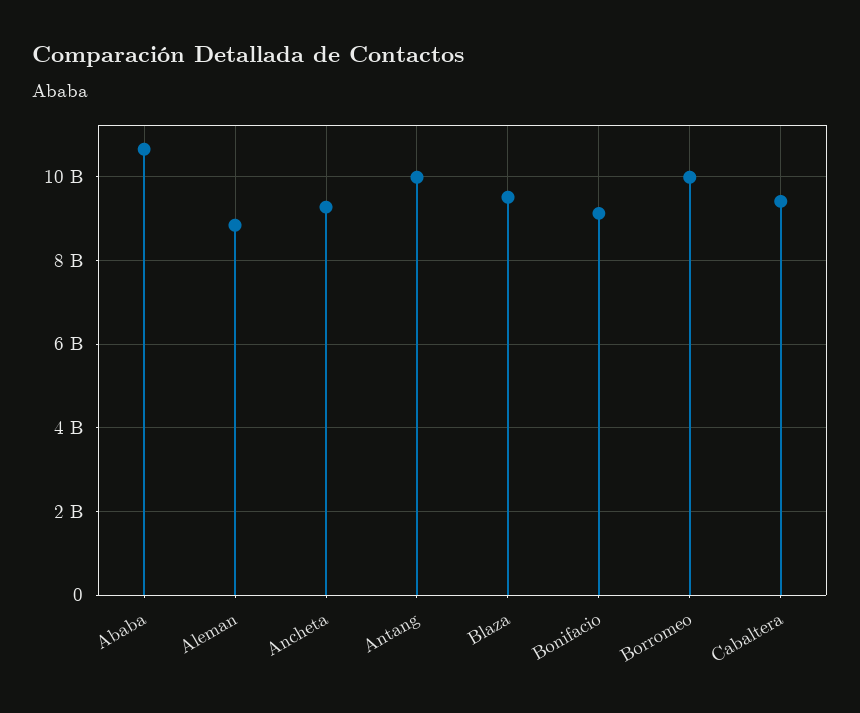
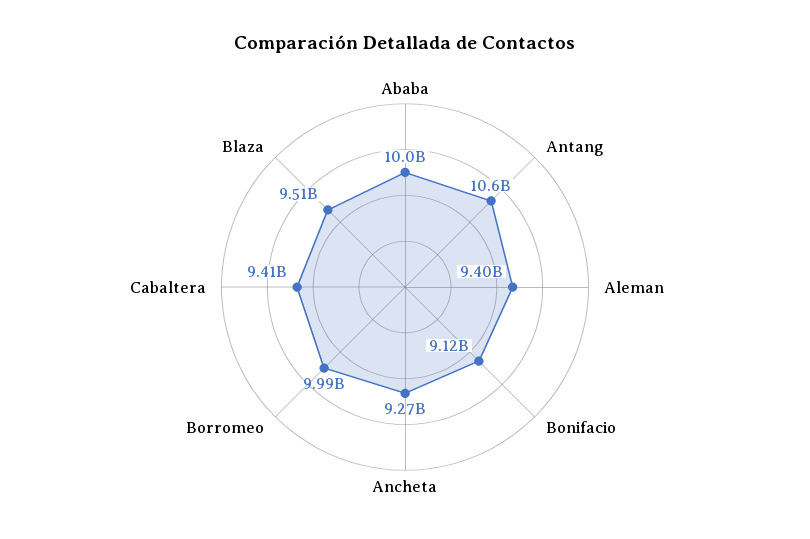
  {
-   "Ababa": 10600000000,
+   "Ababa": 10000000000,
-   "Aleman": 8800000000,
+   "Aleman": 9400000000,
    "Ancheta": 9270000000,
-   "Antang": 10000000000,
+   "Antang": 10600000000,
    "Blaza": 9510000000,
    "Bonifacio": 9120000000,
    "Borromeo": 9990000000,
    "Cabaltera": 9410000000
  }

